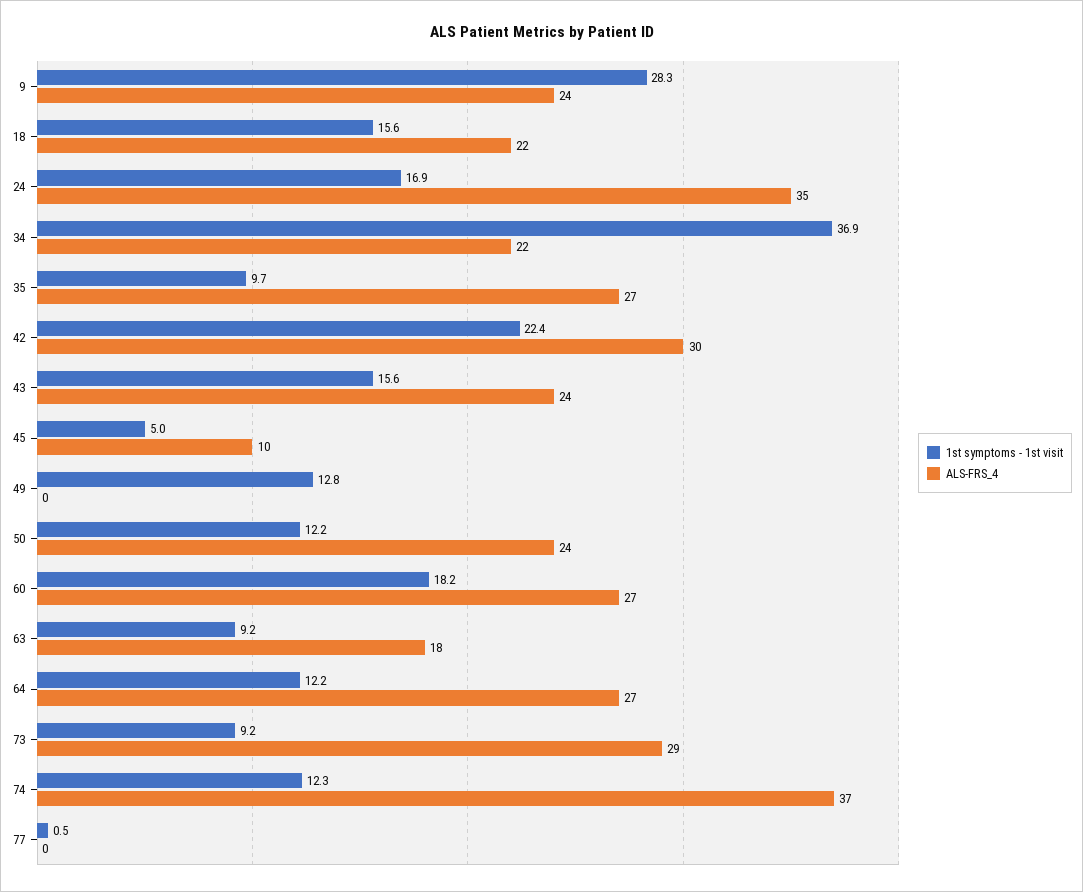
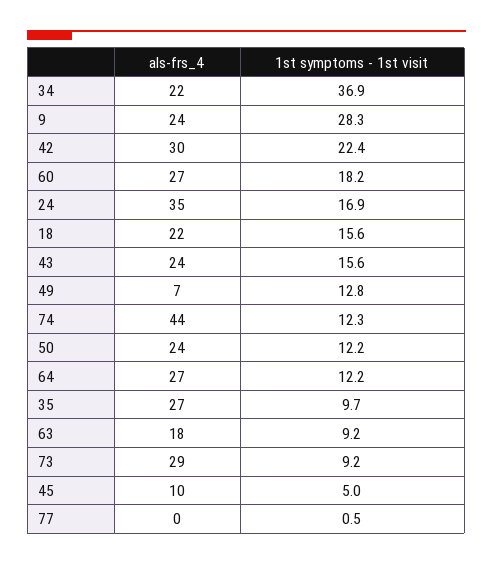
  {
    "1st symptoms - 1st visit": {
      "9": 28.3,
      "18": 15.6,
      "24": 16.9,
      "34": 36.9,
      "35": 9.7,
      "42": 22.4,
      "43": 15.6,
      "45": 5,
      "49": 12.8,
      "50": 12.2,
      "60": 18.2,
      "63": 9.2,
      "64": 12.2,
      "73": 9.2,
      "74": 12.3,
      "77": 0.5
    },
    "ALS-FRS_4": {
      "9": 24,
      "18": 22,
      "24": 35,
      "34": 22,
      "35": 27,
      "42": 30,
      "43": 24,
      "45": 10,
-     "49": 0,
+     "49": 7,
      "50": 24,
      "60": 27,
      "63": 18,
      "64": 27,
      "73": 29,
-     "74": 37,
+     "74": 44,
      "77": 0
    }
  }

